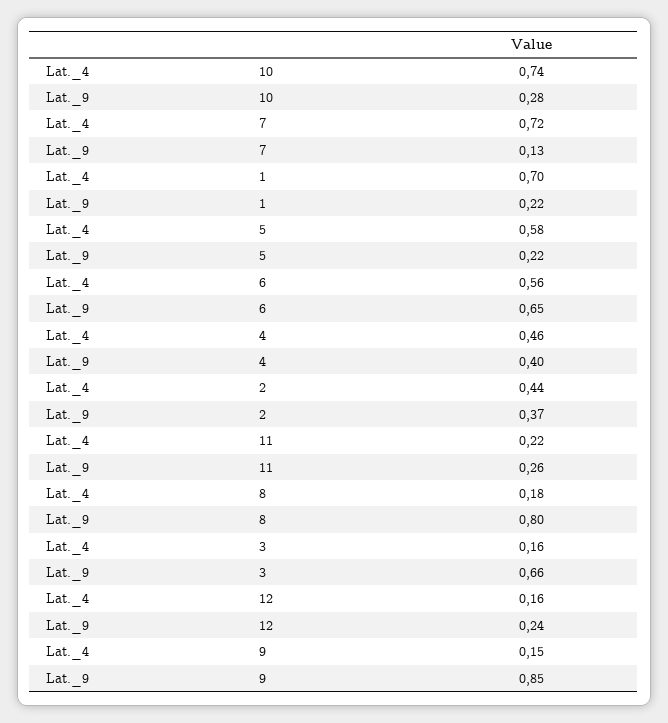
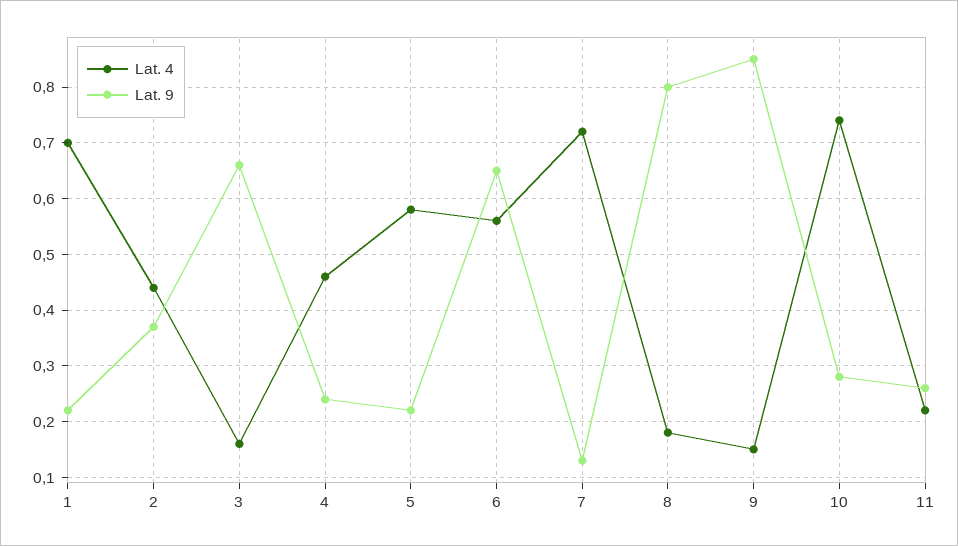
  {
    "Lat._4": {
      "10": 0.74,
      "7": 0.72,
      "1": 0.7,
      "5": 0.58,
      "6": 0.56,
      "4": 0.46,
      "2": 0.44,
      "11": 0.22,
      "8": 0.18,
      "3": 0.16,
-     "12": 0.16,
      "9": 0.15
    },
    "Lat._9": {
      "10": 0.28,
      "7": 0.13,
      "1": 0.22,
      "5": 0.22,
      "6": 0.65,
-     "4": 0.4,
+     "4": 0.25,
      "2": 0.37,
      "11": 0.26,
      "8": 0.8,
      "3": 0.66,
-     "12": 0.24,
      "9": 0.85
    }
  }

